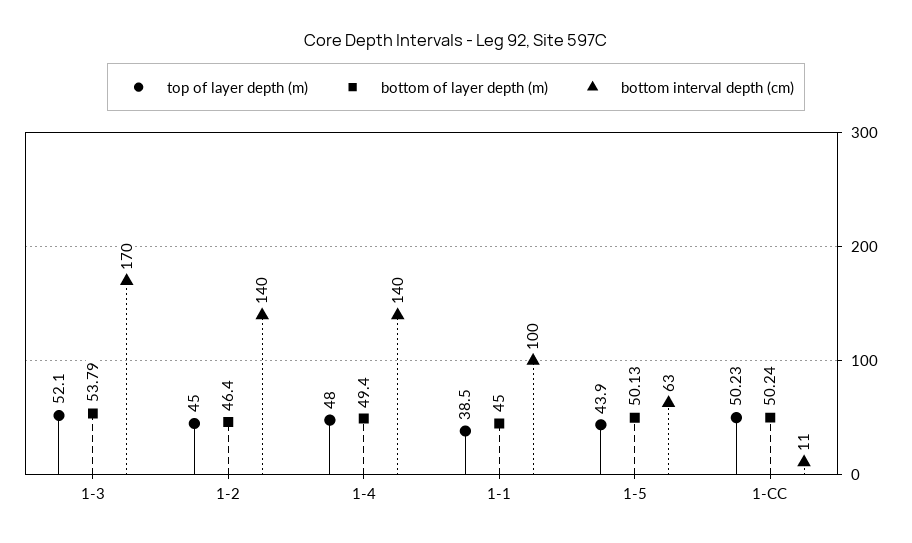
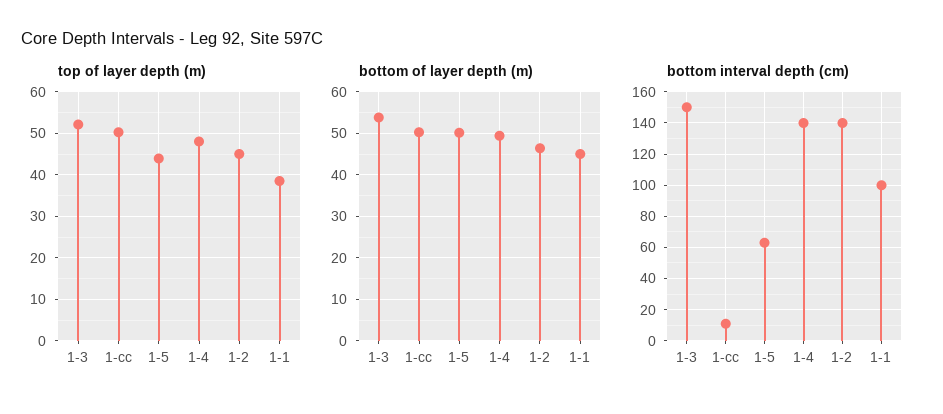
  {
    "top of layer depth (m)": {
      "1-3": 52.1,
      "1-2": 45,
      "1-4": 48,
      "1-1": 38.5,
      "1-5": 43.9,
      "1-CC": 50.23
    },
    "bottom of layer depth (m)": {
      "1-3": 53.79,
      "1-2": 46.4,
      "1-4": 49.4,
      "1-1": 45,
      "1-5": 50.13,
      "1-CC": 50.24
    },
    "bottom interval depth (cm)": {
-     "1-3": 170,
+     "1-3": 150,
      "1-2": 140,
      "1-4": 140,
      "1-1": 100,
      "1-5": 63,
      "1-CC": 11
    }
  }

